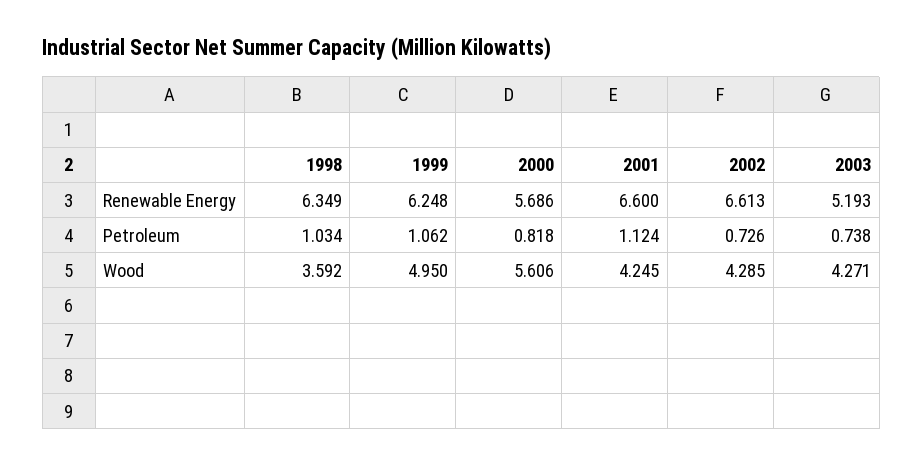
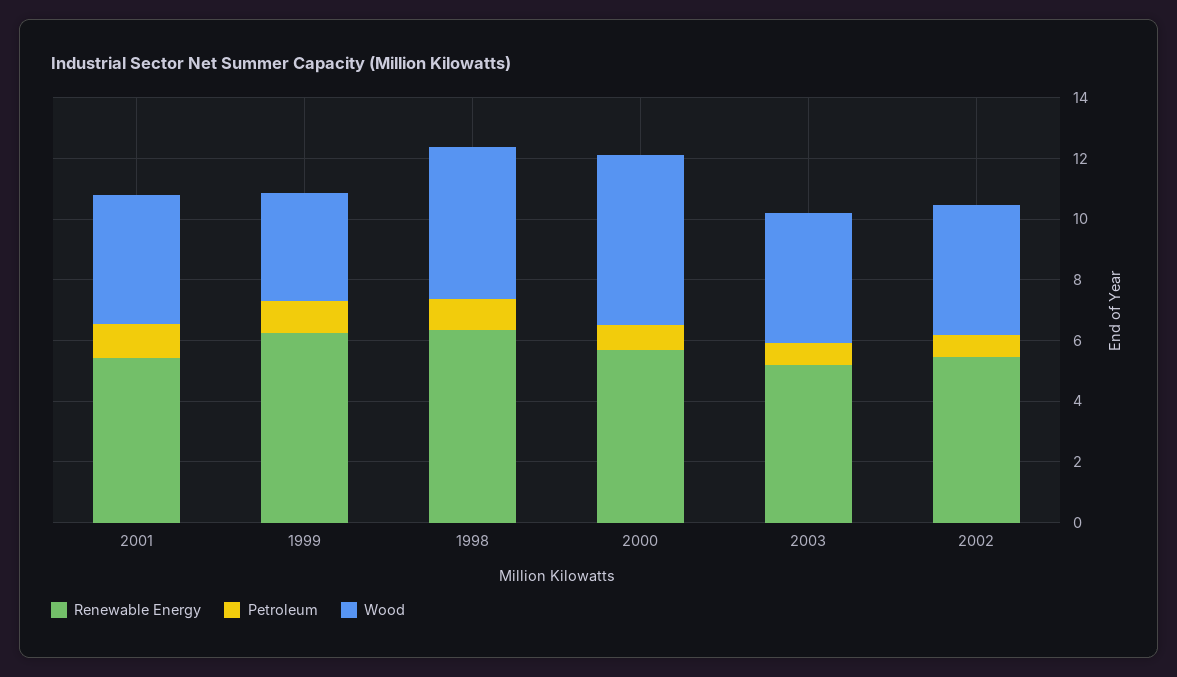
  {
    "Renewable Energy": {
      "1998": 6.349,
      "1999": 6.248,
      "2000": 5.686,
-     "2001": 6.6,
+     "2001": 5.5,
-     "2002": 6.613,
+     "2002": 5.5,
      "2003": 5.193
    },
    "Petroleum": {
      "1998": 1.034,
      "1999": 1.062,
      "2000": 0.818,
      "2001": 1.124,
      "2002": 0.726,
      "2003": 0.738
    },
    "Wood": {
-     "1998": 3.592,
+     "1998": 5,
-     "1999": 4.95,
+     "1999": 3.5,
      "2000": 5.606,
      "2001": 4.245,
      "2002": 4.285,
      "2003": 4.271
    }
  }

